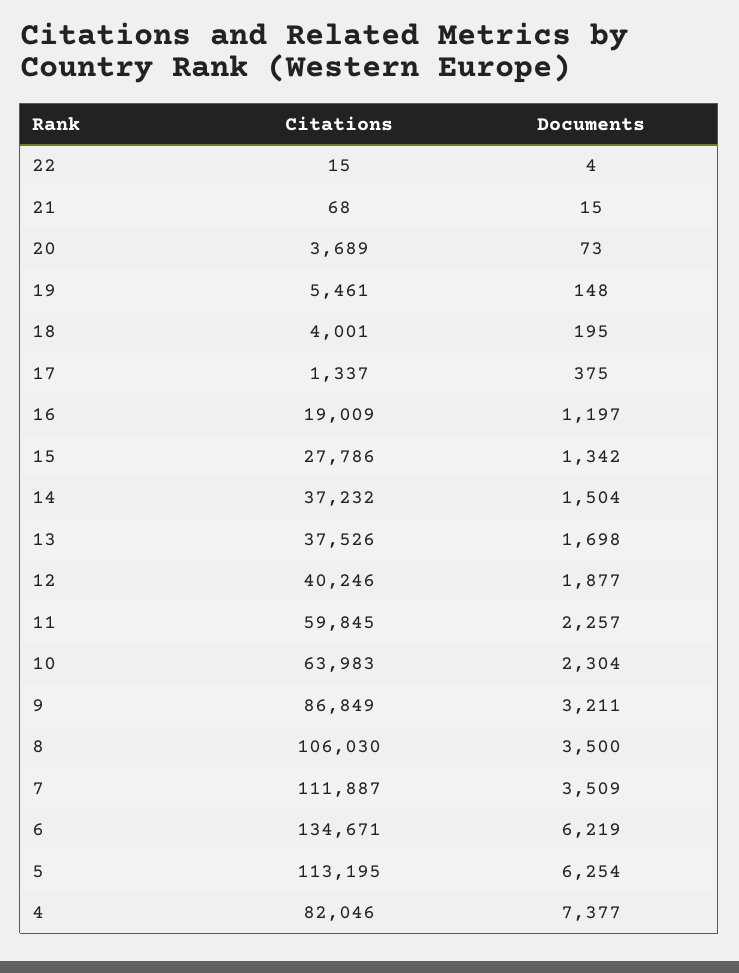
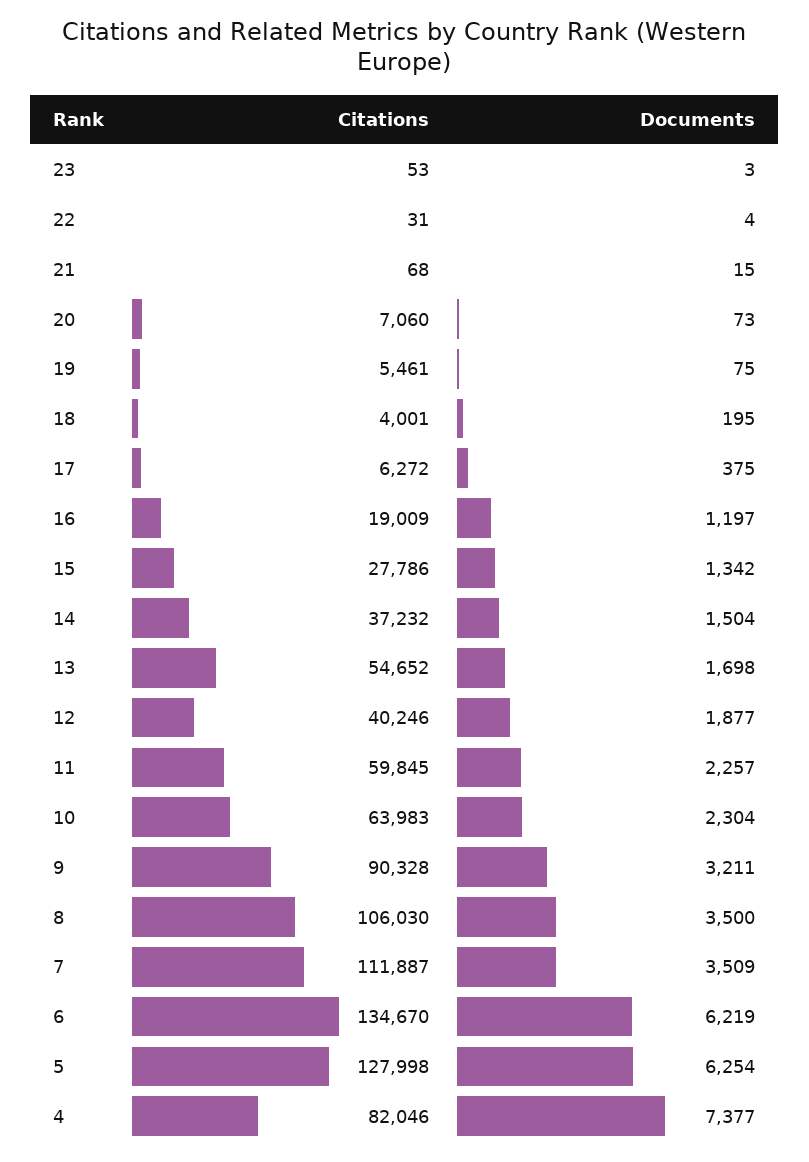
  {
    "Citations": {
-     "22": 15,
+     "22": 31,
      "21": 68,
-     "20": 3689,
+     "20": 7060,
      "19": 5461,
      "18": 4001,
-     "17": 1337,
+     "17": 6272,
      "16": 19009,
      "15": 27786,
      "14": 37232,
-     "13": 37526,
+     "13": 54652,
      "12": 40246,
      "11": 59845,
      "10": 63983,
-     "9": 86849,
+     "9": 90328,
      "8": 106030,
      "7": 111887,
-     "6": 134671,
+     "6": 134670,
-     "5": 113195,
+     "5": 127998,
-     "4": 82046
+     "4": 82046,
+     "23": 53
    },
    "Documents": {
      "22": 4,
      "21": 15,
      "20": 73,
-     "19": 148,
+     "19": 75,
      "18": 195,
      "17": 375,
      "16": 1197,
      "15": 1342,
      "14": 1504,
      "13": 1698,
      "12": 1877,
      "11": 2257,
      "10": 2304,
      "9": 3211,
      "8": 3500,
      "7": 3509,
      "6": 6219,
      "5": 6254,
-     "4": 7377
+     "4": 7377,
+     "23": 3
    }
  }

